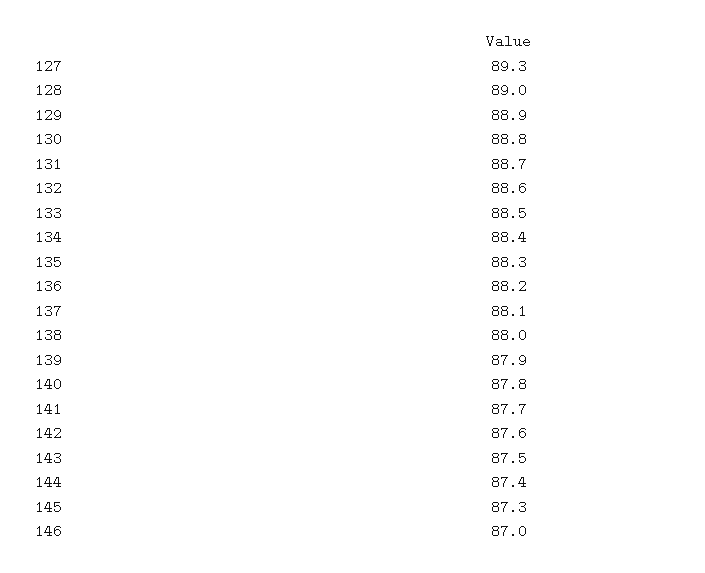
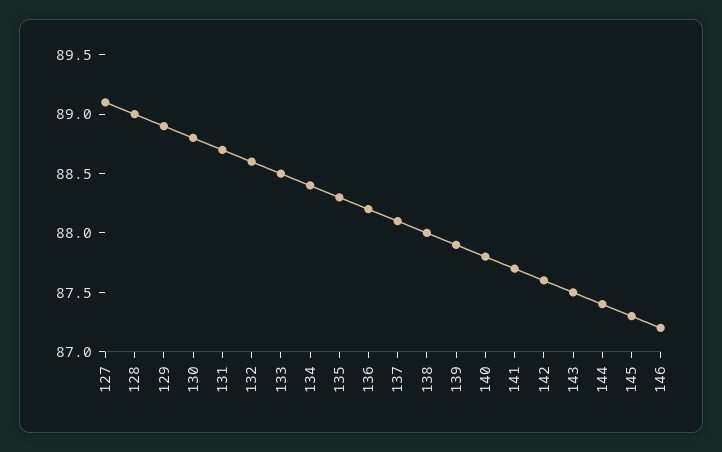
  {
-   "127": 89.3,
+   "127": 89.1,
    "128": 89,
    "129": 88.9,
    "130": 88.8,
    "131": 88.7,
    "132": 88.6,
    "133": 88.5,
    "134": 88.4,
    "135": 88.3,
    "136": 88.2,
    "137": 88.1,
    "138": 88,
    "139": 87.9,
    "140": 87.8,
    "141": 87.7,
    "142": 87.6,
    "143": 87.5,
    "144": 87.4,
    "145": 87.3,
-   "146": 87
+   "146": 87.2
  }

